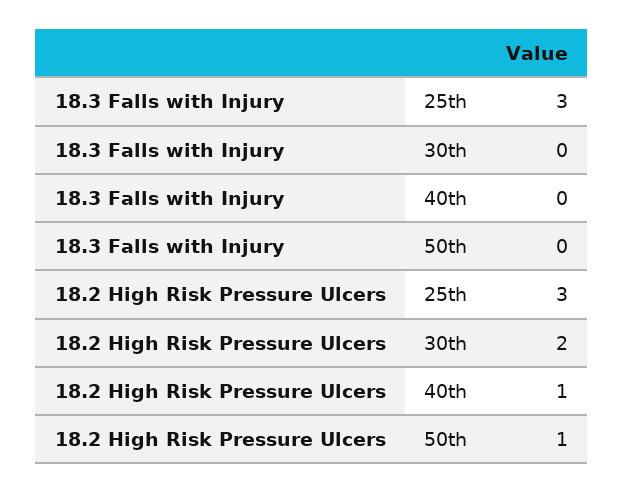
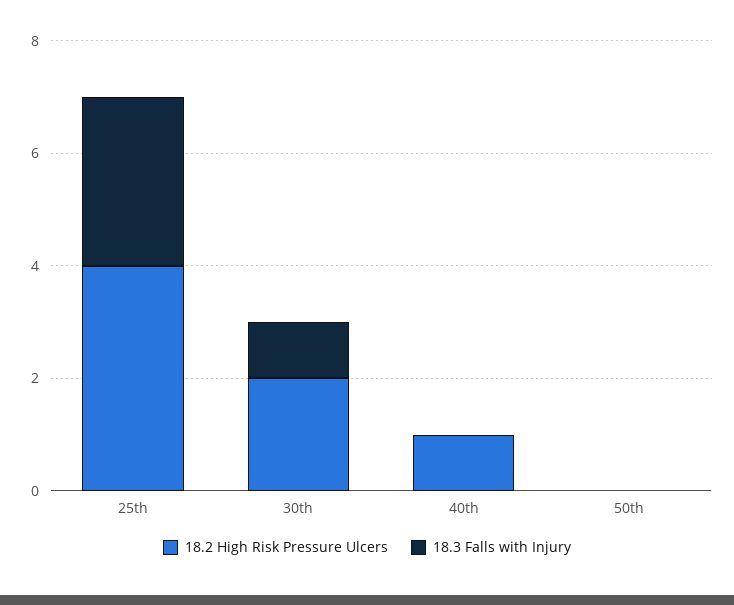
  {
    "18.3 Falls with Injury": {
      "25th": 3,
-     "30th": 0,
+     "30th": 1,
      "40th": 0,
      "50th": 0
    },
    "18.2 High Risk Pressure Ulcers": {
-     "25th": 3,
+     "25th": 4,
      "30th": 2,
      "40th": 1,
-     "50th": 1
+     "50th": 0
    }
  }

